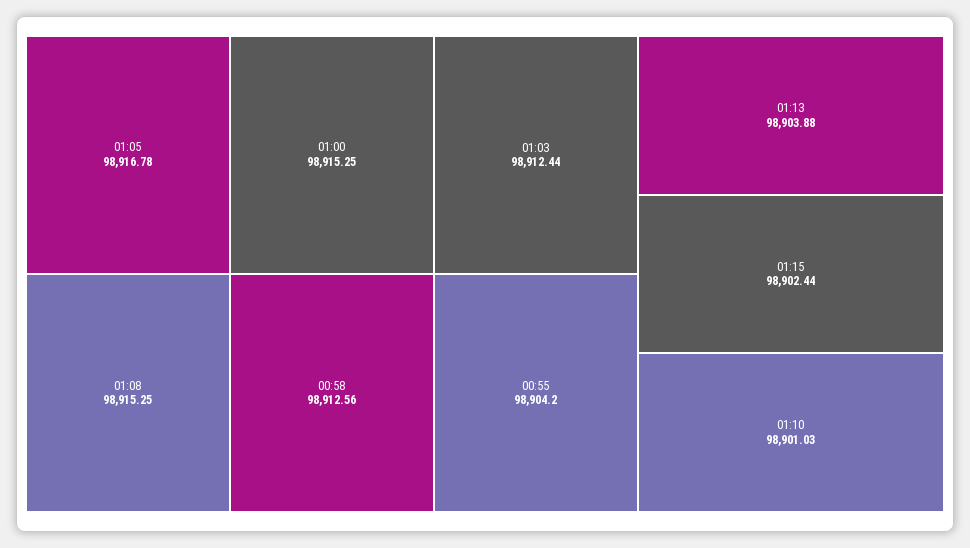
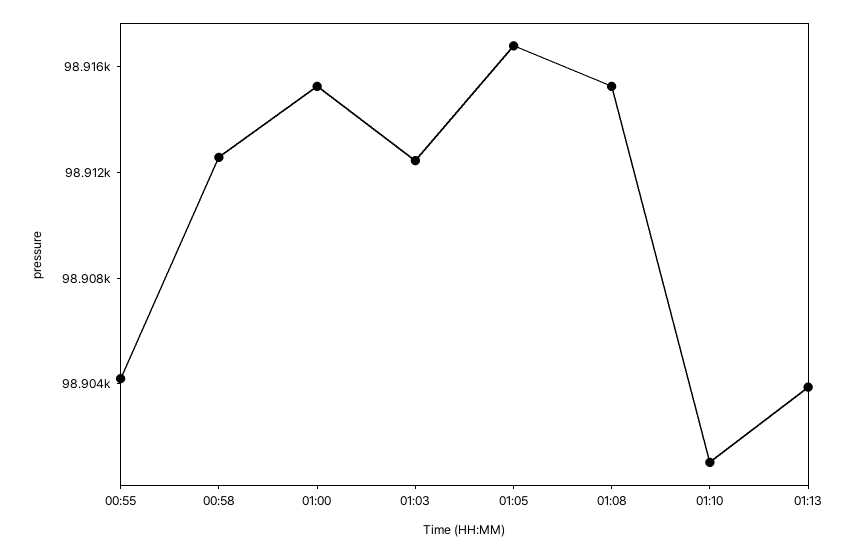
  {
    "01:05": 98916.78,
    "01:00": 98915.25,
    "01:08": 98915.25,
    "00:58": 98912.56,
    "01:03": 98912.44,
    "00:55": 98904.2,
    "01:13": 98903.88,
-   "01:15": 98902.44,
    "01:10": 98901.03
  }

